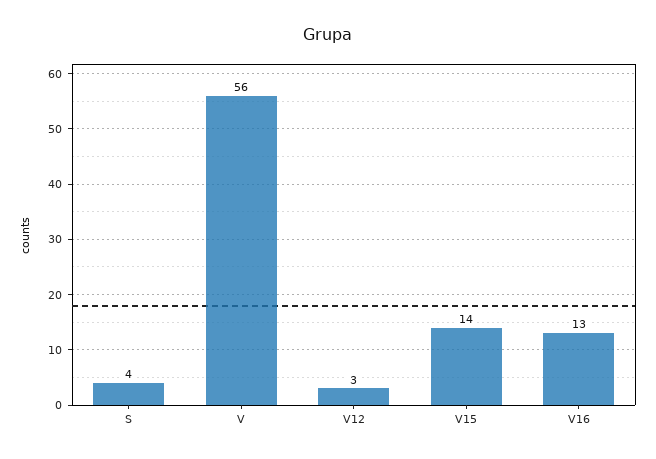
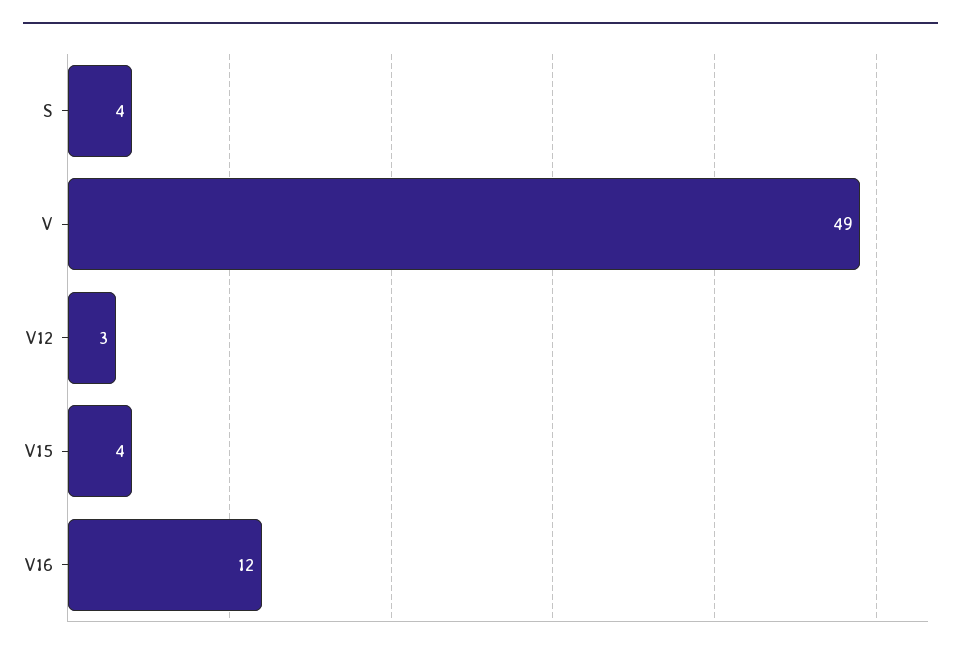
  {
    "S": 4,
-   "V": 56,
+   "V": 49,
    "V12": 3,
-   "V15": 14,
+   "V15": 4,
-   "V16": 13
+   "V16": 12
  }

